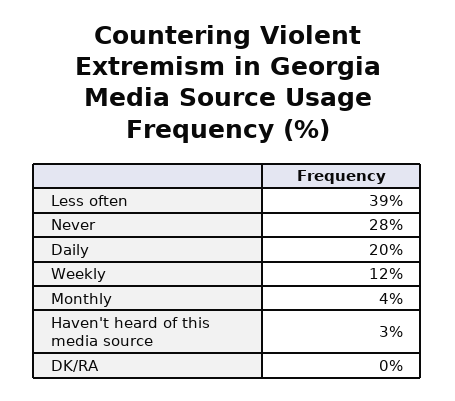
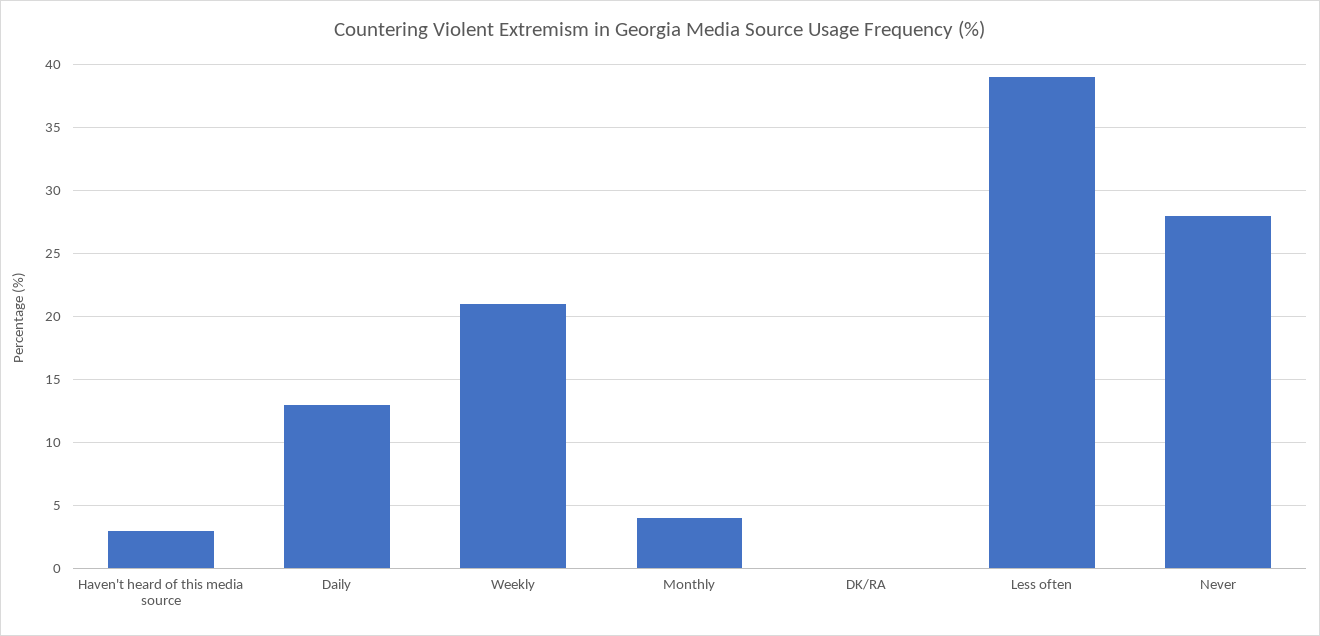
  {
    "Less often": 39,
    "Never": 28,
-   "Daily": 20,
+   "Daily": 13,
-   "Weekly": 12,
+   "Weekly": 21,
    "Monthly": 4,
    "Haven't heard of this media source": 3,
    "DK/RA": 0
  }

